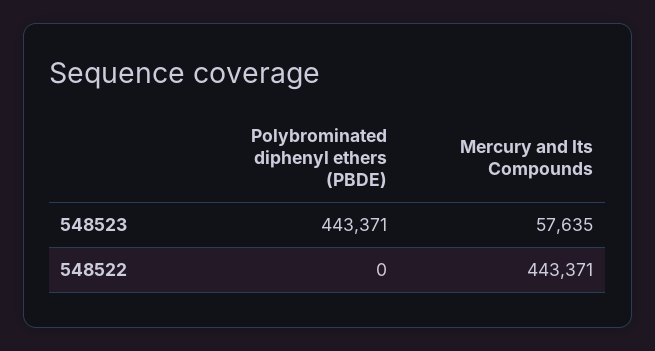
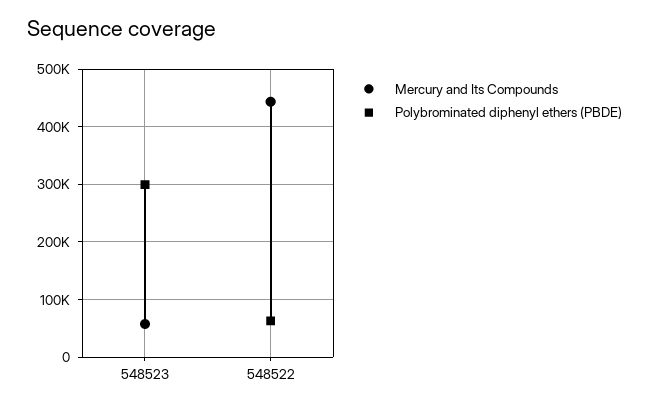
  {
    "Polybrominated diphenyl ethers (PBDE)": {
-     "548523": 443371,
+     "548523": 300000,
-     "548522": 0
+     "548522": 60000
    },
    "Mercury and Its Compounds": {
      "548523": 57635,
      "548522": 443371
    }
  }

